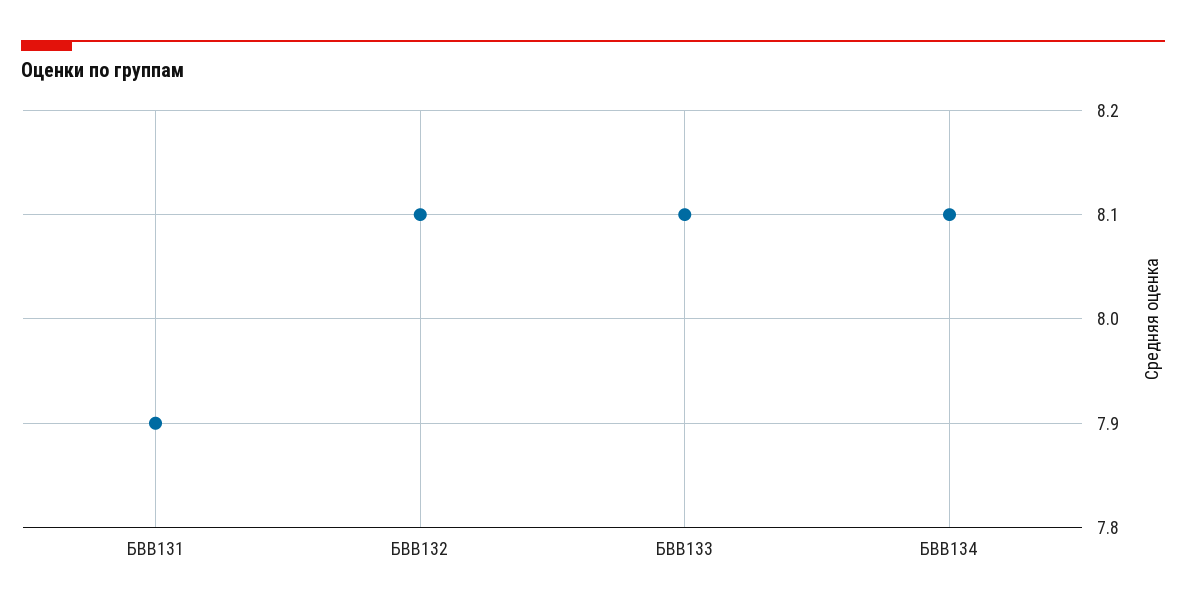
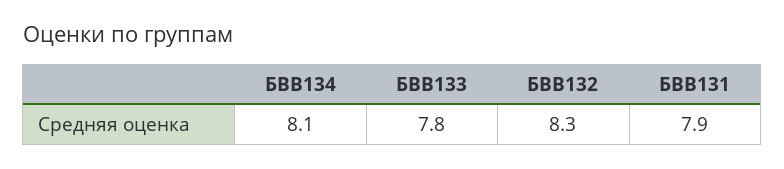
  {
    "БВВ131": 7.9,
-   "БВВ132": 8.1,
+   "БВВ132": 8.3,
-   "БВВ133": 8.1,
+   "БВВ133": 7.8,
    "БВВ134": 8.1
  }

